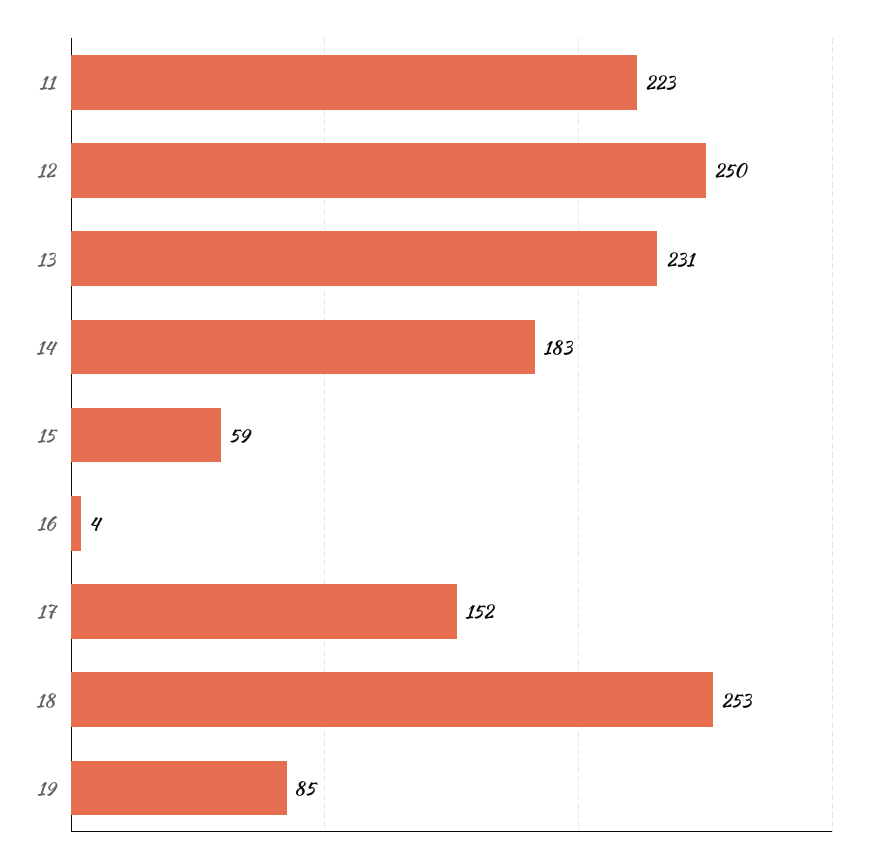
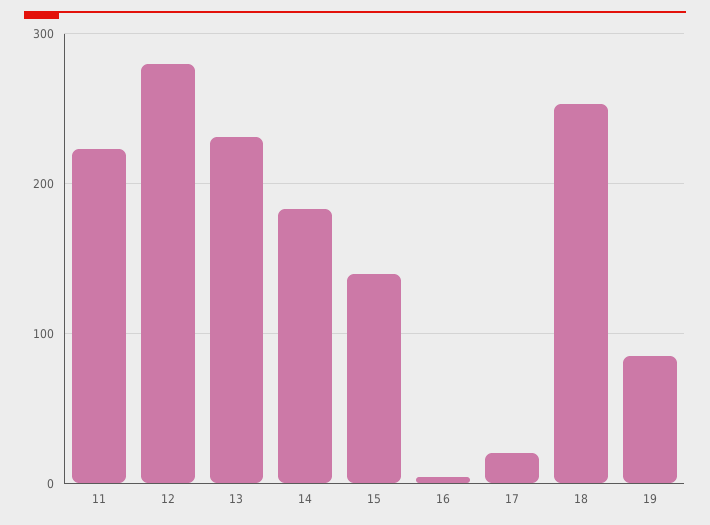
  {
    "11": 223,
-   "12": 250,
+   "12": 280,
    "13": 231,
    "14": 183,
-   "15": 59,
+   "15": 140,
    "16": 4,
-   "17": 152,
+   "17": 20,
    "18": 253,
    "19": 85
  }

